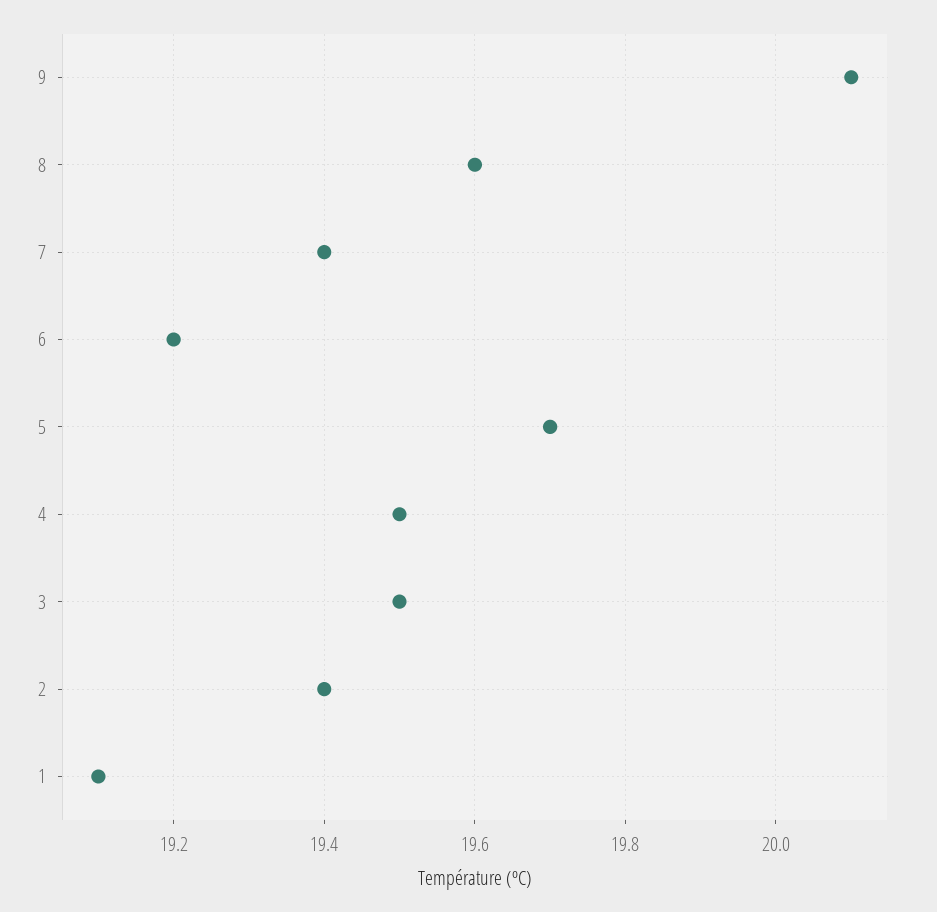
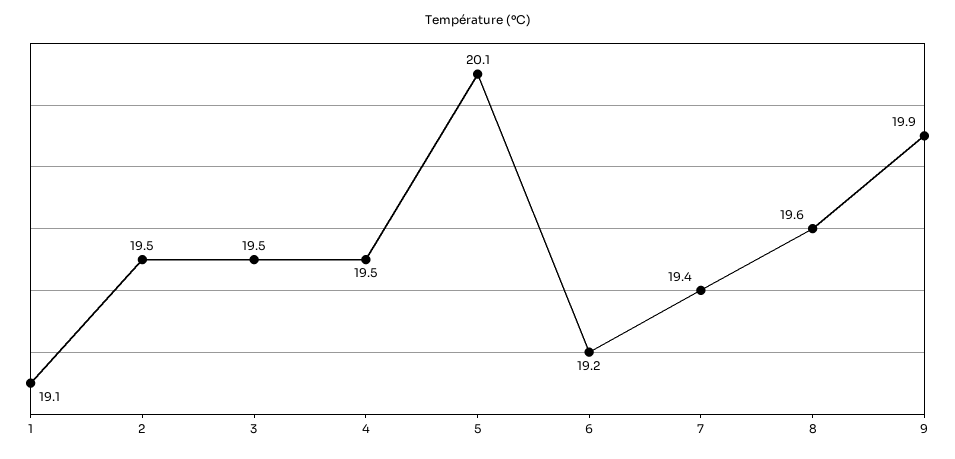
  {
-   "9": 20.1,
+   "9": 19.9,
    "8": 19.6,
    "7": 19.4,
    "6": 19.2,
-   "5": 19.7,
+   "5": 20.1,
    "4": 19.5,
    "3": 19.5,
-   "2": 19.4,
+   "2": 19.5,
    "1": 19.1
  }

